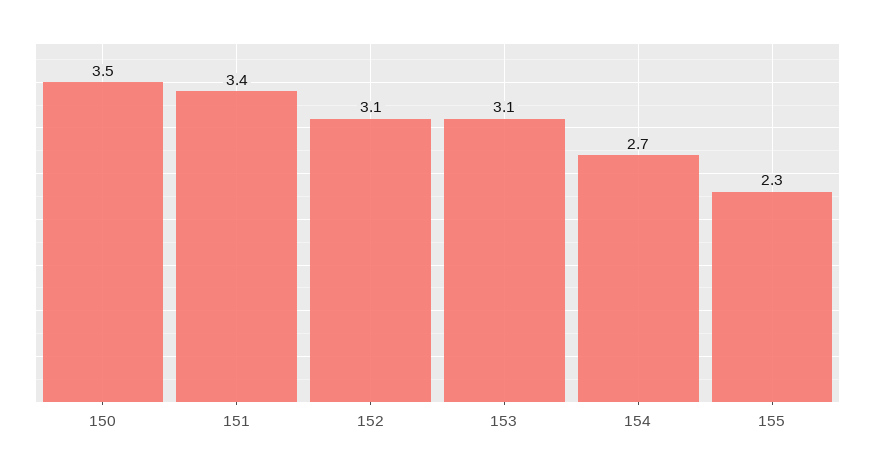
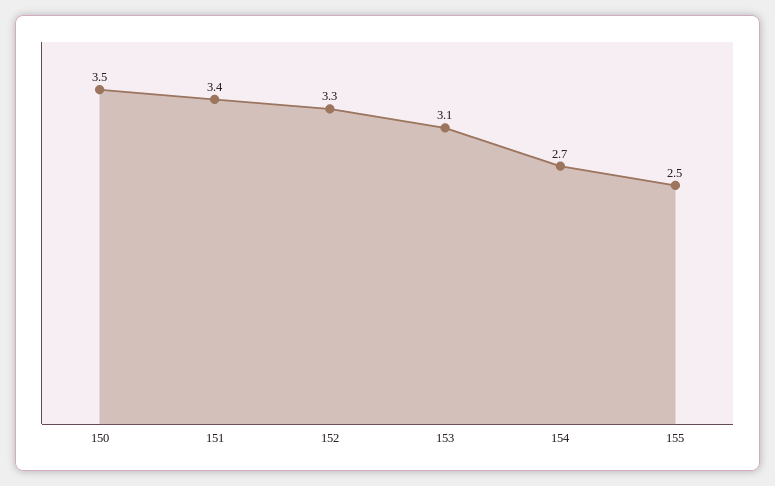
  {
    "150": 3.5,
    "151": 3.4,
-   "152": 3.1,
+   "152": 3.3,
    "153": 3.1,
    "154": 2.7,
-   "155": 2.3
+   "155": 2.5
  }

